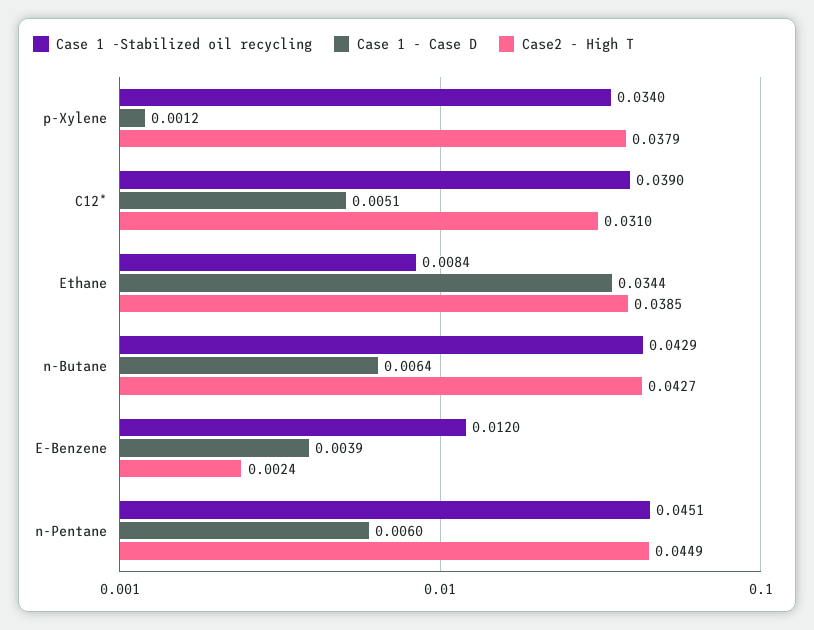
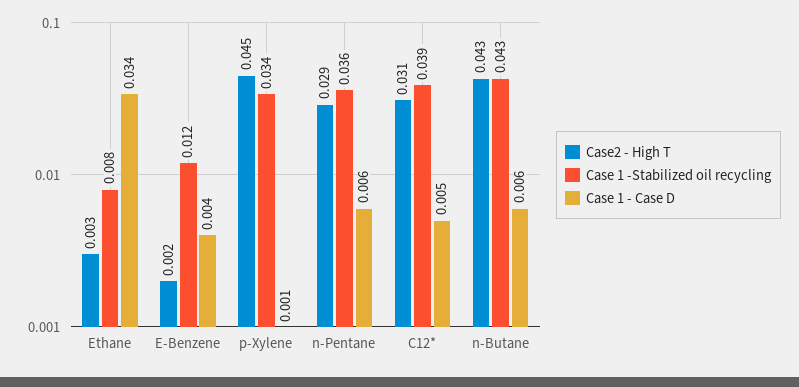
  {
    "Case 1 -Stabilized oil recycling": {
      "p-Xylene": 0.034,
      "C12*": 0.039,
      "Ethane": 0.0084,
      "n-Butane": 0.0429,
      "E-Benzene": 0.012,
-     "n-Pentane": 0.0451
+     "n-Pentane": 0.036
    },
    "Case 1 - Case D": {
      "p-Xylene": 0.0012,
      "C12*": 0.0051,
      "Ethane": 0.0344,
      "n-Butane": 0.0064,
      "E-Benzene": 0.0039,
      "n-Pentane": 0.006
    },
    "Case2 - High T": {
-     "p-Xylene": 0.0379,
+     "p-Xylene": 0.045,
      "C12*": 0.031,
-     "Ethane": 0.0385,
+     "Ethane": 0.003,
      "n-Butane": 0.0427,
      "E-Benzene": 0.0024,
-     "n-Pentane": 0.0449
+     "n-Pentane": 0.029
    }
  }

